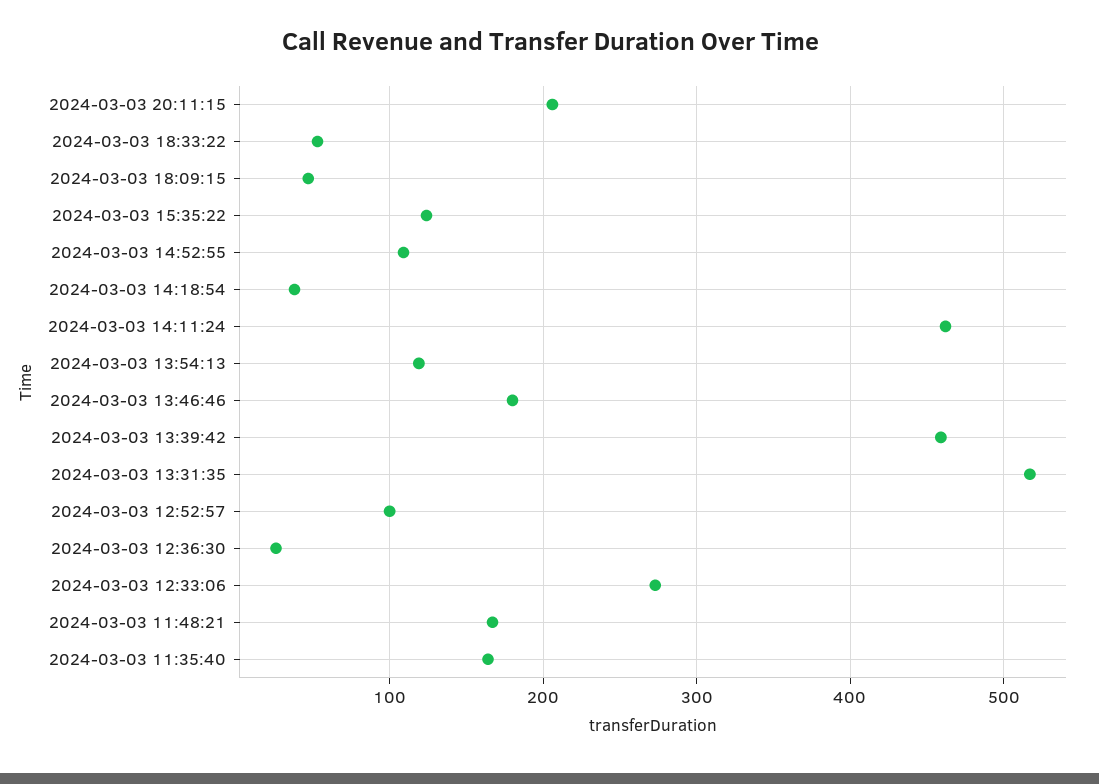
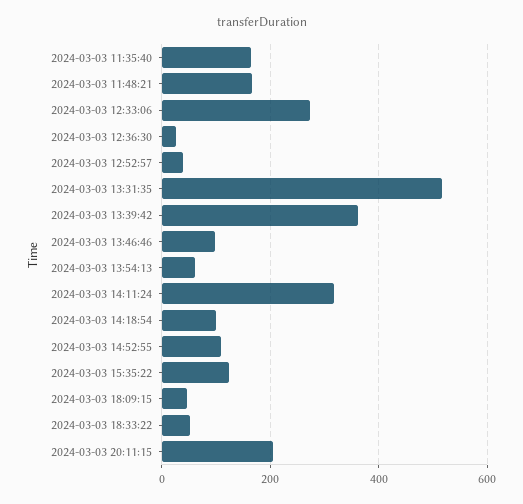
  {
    "2024-03-03 20:11:15": 210,
    "2024-03-03 18:33:22": 50,
    "2024-03-03 18:09:15": 50,
    "2024-03-03 15:35:22": 120,
    "2024-03-03 14:52:55": 110,
-   "2024-03-03 14:18:54": 40,
+   "2024-03-03 14:18:54": 100,
-   "2024-03-03 14:11:24": 460,
+   "2024-03-03 14:11:24": 320,
-   "2024-03-03 13:54:13": 120,
+   "2024-03-03 13:54:13": 60,
-   "2024-03-03 13:46:46": 180,
+   "2024-03-03 13:46:46": 100,
-   "2024-03-03 13:39:42": 460,
+   "2024-03-03 13:39:42": 360,
    "2024-03-03 13:31:35": 520,
-   "2024-03-03 12:52:57": 100,
+   "2024-03-03 12:52:57": 40,
    "2024-03-03 12:36:30": 30,
    "2024-03-03 12:33:06": 270,
    "2024-03-03 11:48:21": 170,
    "2024-03-03 11:35:40": 160
  }

